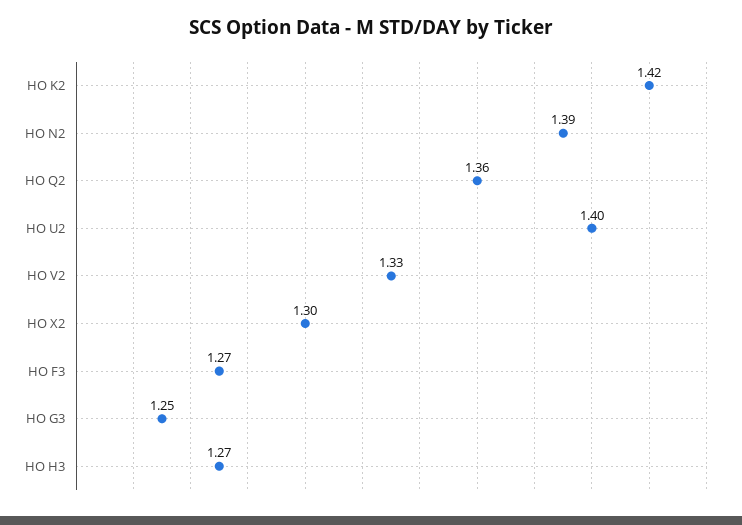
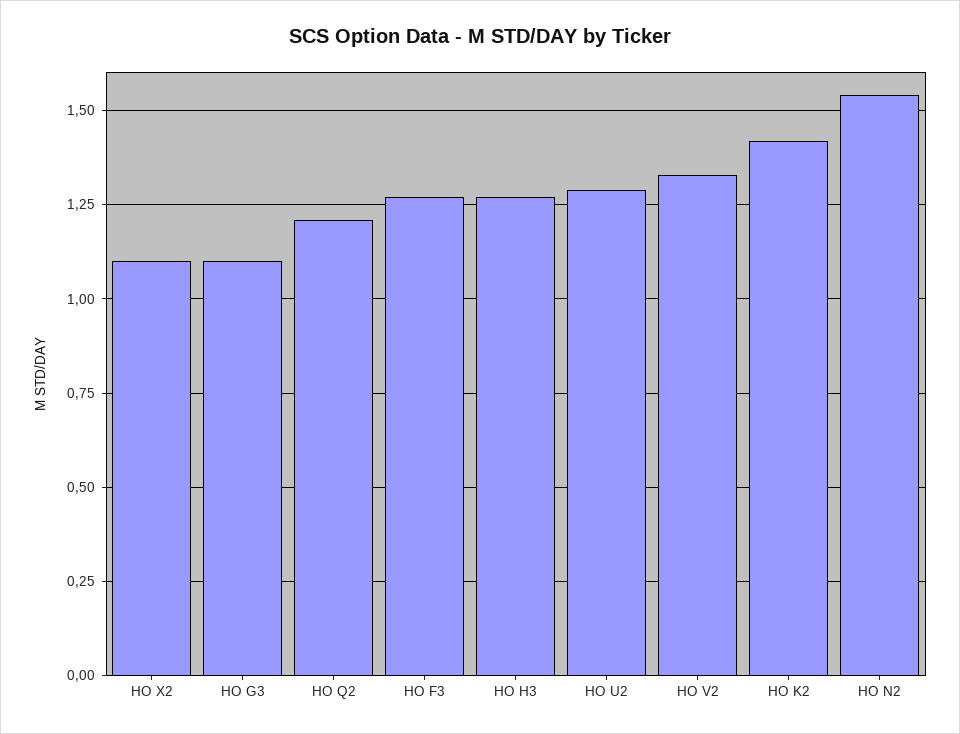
  {
    "HO K2": 1.42,
-   "HO N2": 1.39,
+   "HO N2": 1.55,
-   "HO Q2": 1.36,
+   "HO Q2": 1.2,
-   "HO U2": 1.4,
+   "HO U2": 1.3,
    "HO V2": 1.33,
-   "HO X2": 1.3,
+   "HO X2": 1.1,
    "HO F3": 1.27,
-   "HO G3": 1.25,
+   "HO G3": 1.1,
    "HO H3": 1.27
  }

